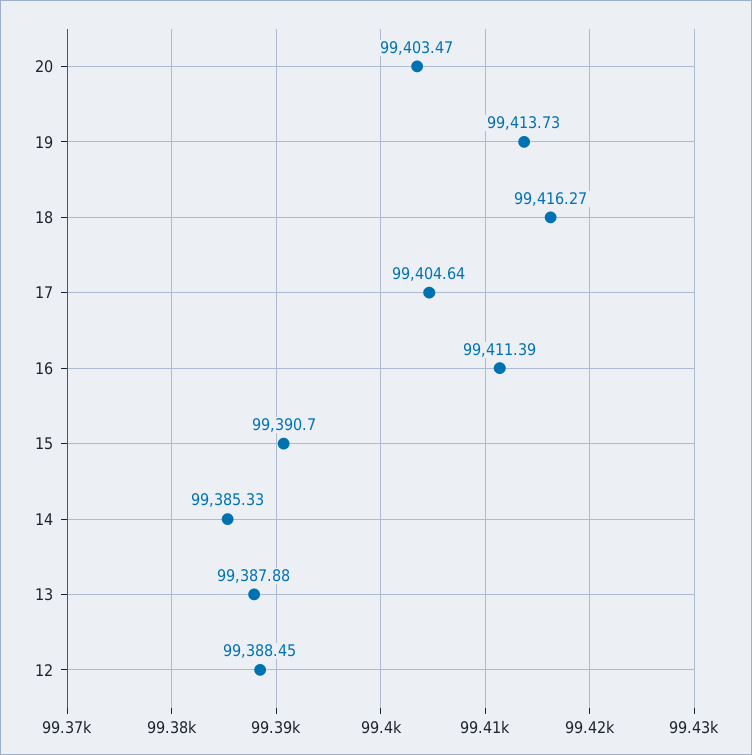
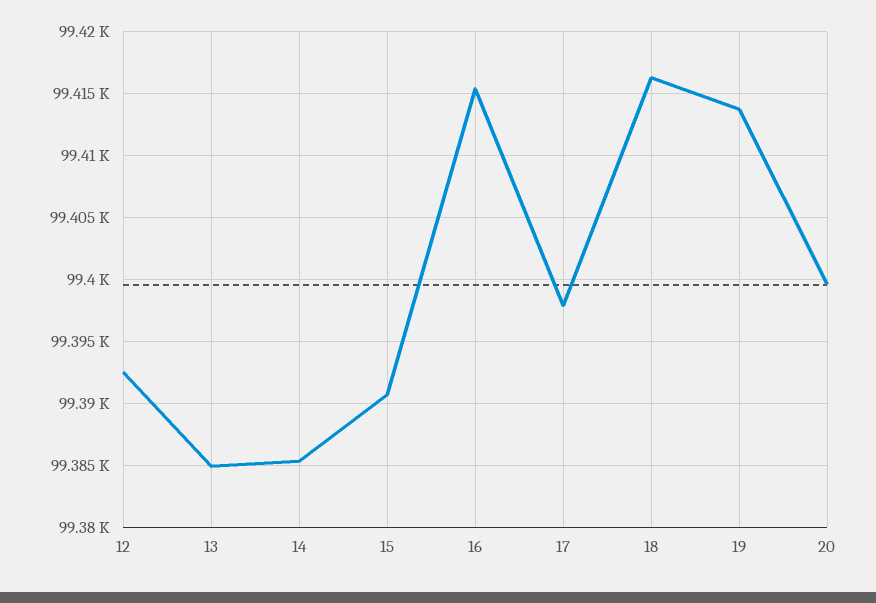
  {
-   "20": 99403.47,
+   "20": 99399.5,
    "19": 99413.73,
    "18": 99416.27,
-   "17": 99404.64,
+   "17": 99398,
-   "16": 99411.39,
+   "16": 99415.5,
    "15": 99390.7,
    "14": 99385.33,
-   "13": 99387.88,
+   "13": 99385,
-   "12": 99388.45
+   "12": 99392.5
  }

